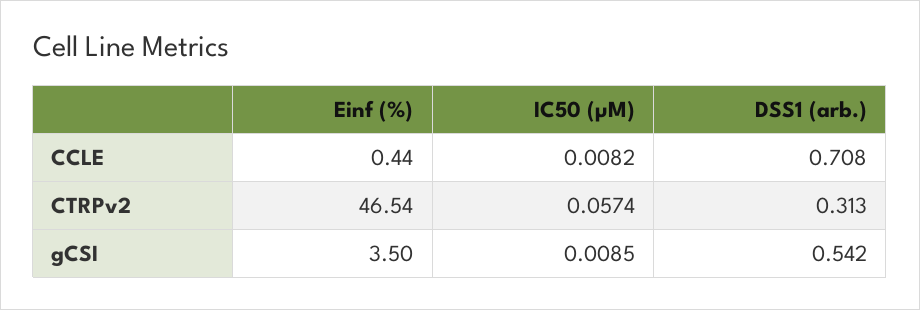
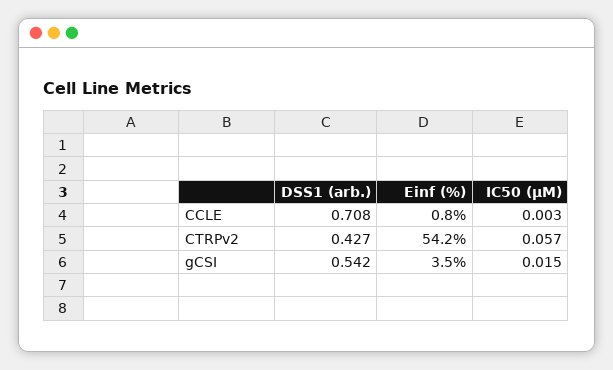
  {
    "Einf (%)": {
-     "CCLE": 0.44,
+     "CCLE": 0.8,
-     "CTRPv2": 46.54,
+     "CTRPv2": 54.2,
      "gCSI": 3.5
    },
    "IC50 (µM)": {
-     "CCLE": 0.0082,
+     "CCLE": 0.003,
      "CTRPv2": 0.0574,
-     "gCSI": 0.0085
+     "gCSI": 0.015
    },
    "DSS1 (arb.)": {
      "CCLE": 0.708,
-     "CTRPv2": 0.313,
+     "CTRPv2": 0.427,
      "gCSI": 0.542
    }
  }

